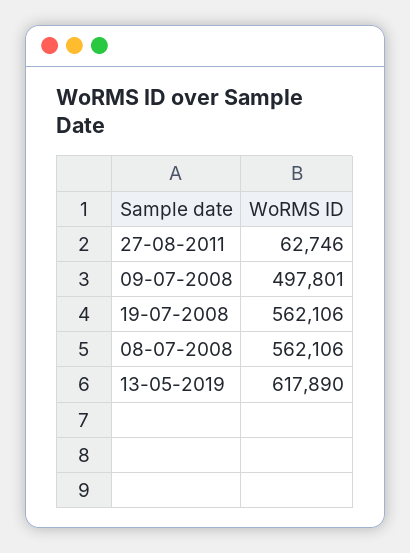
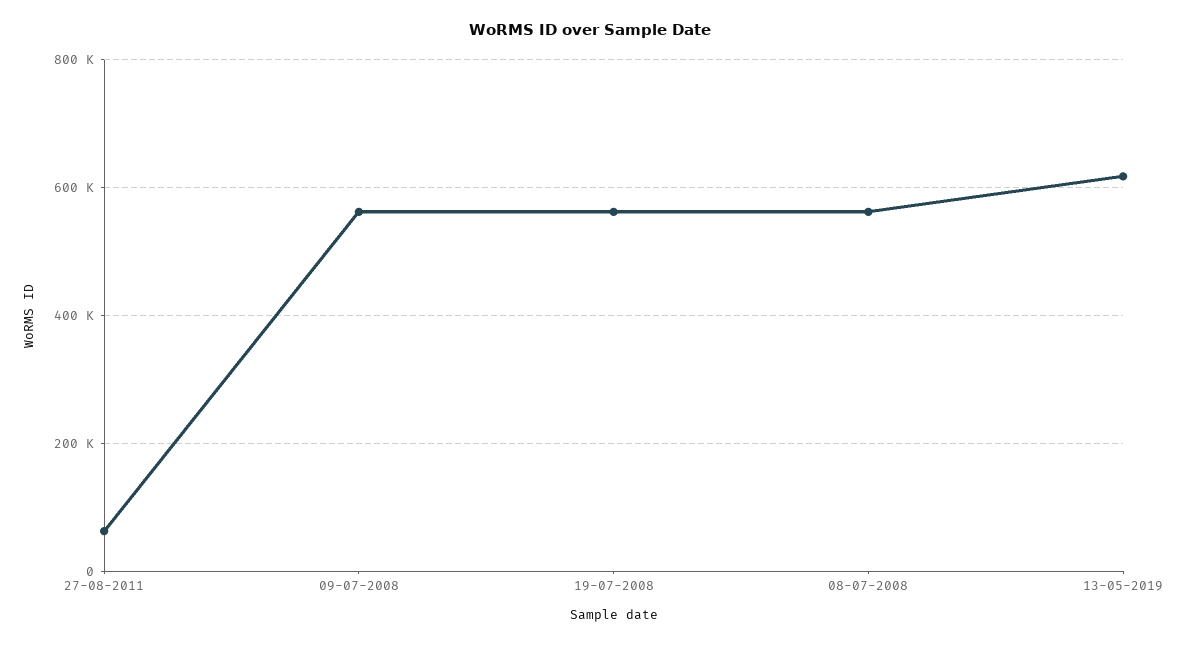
  {
    "27-08-2011": 62746,
-   "09-07-2008": 497801,
+   "09-07-2008": 560000,
    "19-07-2008": 562106,
    "08-07-2008": 562106,
    "13-05-2019": 617890
  }

